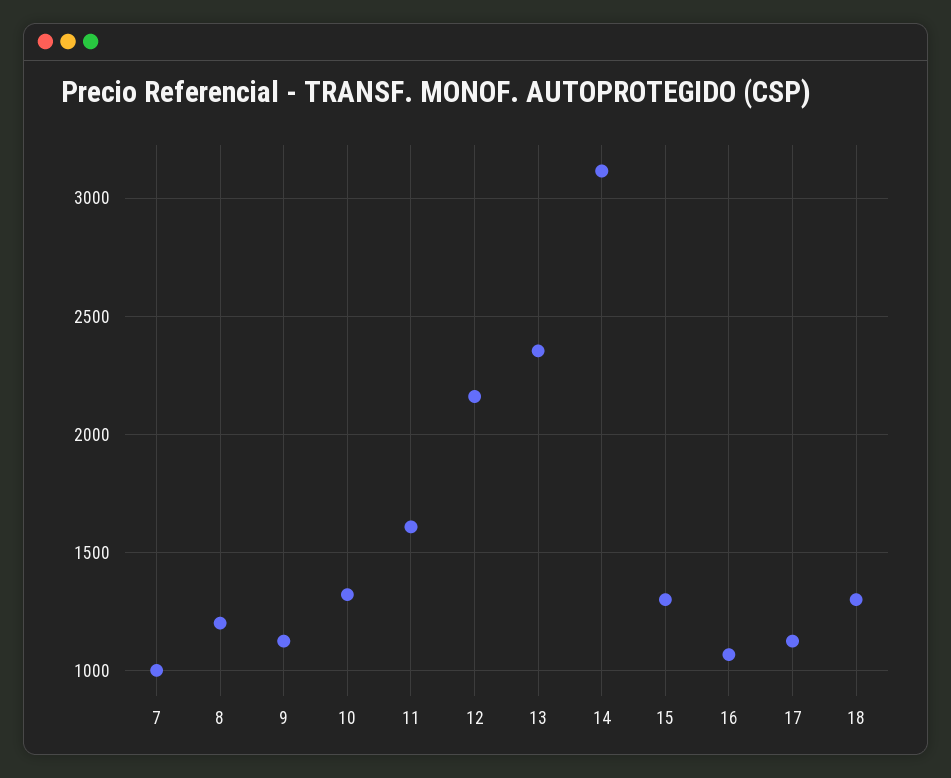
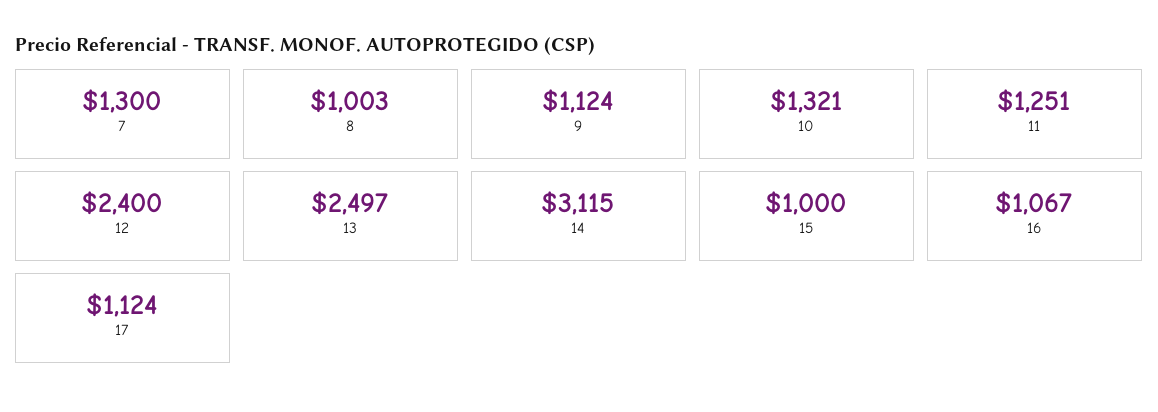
  {
-   "7": 1000,
+   "7": 1300,
-   "8": 1200,
+   "8": 1003,
    "9": 1124,
    "10": 1321,
-   "11": 1600,
+   "11": 1251,
-   "12": 2150,
+   "12": 2400,
-   "13": 2350,
+   "13": 2497,
    "14": 3115,
-   "15": 1300,
+   "15": 1000,
    "16": 1067,
-   "17": 1124,
+   "17": 1124
-   "18": 1300
  }

